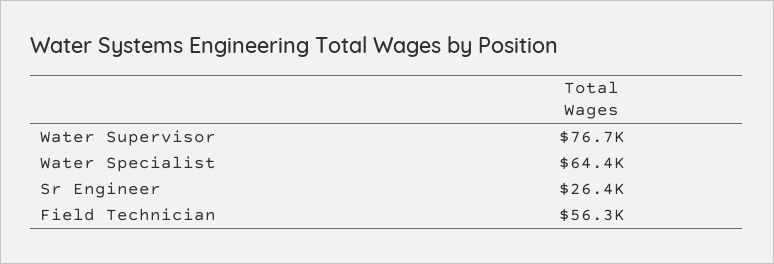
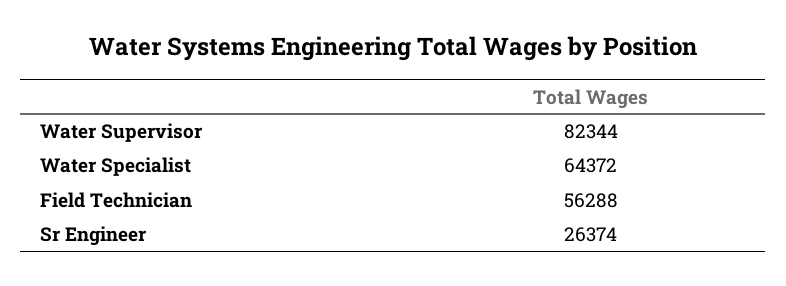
  {
-   "Water Supervisor": 76700,
+   "Water Supervisor": 82344,
    "Water Specialist": 64372,
    "Sr Engineer": 26374,
    "Field Technician": 56288
  }

